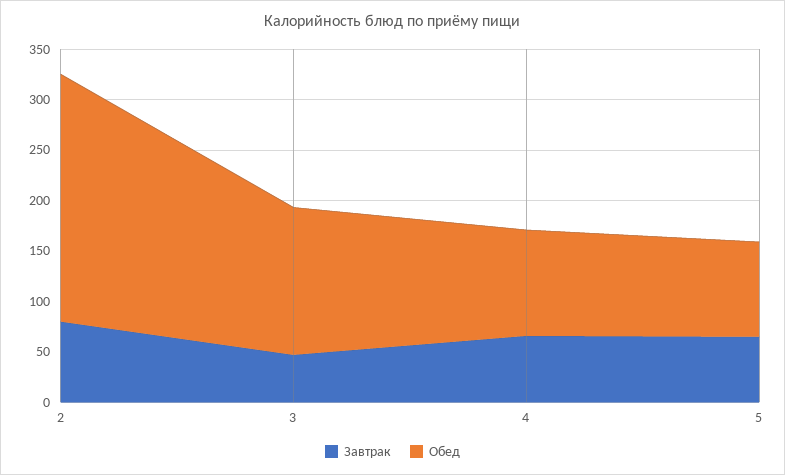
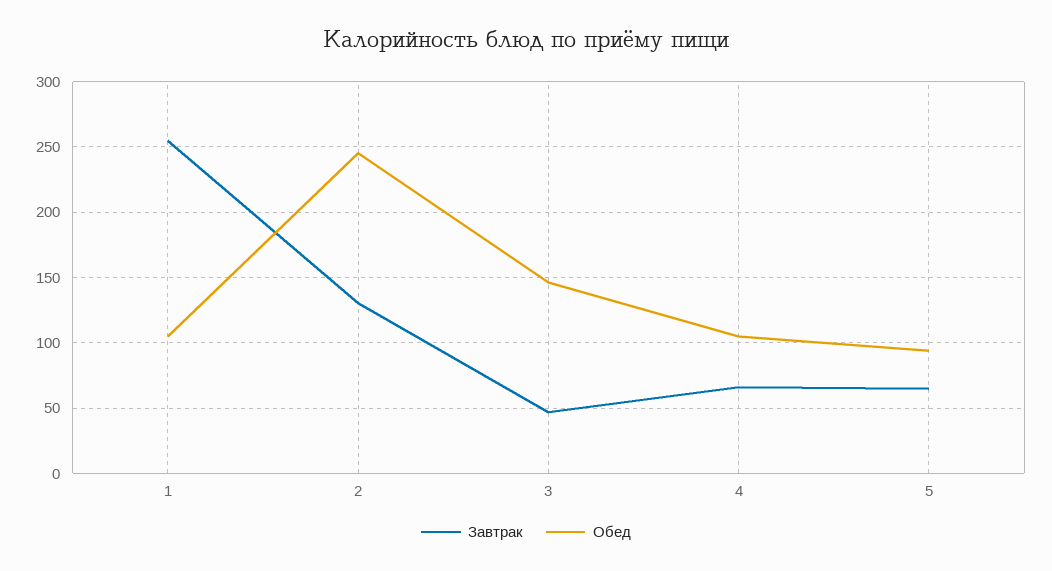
  {
    "Завтрак": {
-     "2": 80,
+     "2": 130,
      "3": 45,
      "4": 65,
-     "5": 65
+     "5": 65,
+     "1": 255
    },
    "Обед": {
      "2": 245,
      "3": 145,
      "4": 105,
-     "5": 95
+     "5": 95,
+     "1": 105
    }
  }

